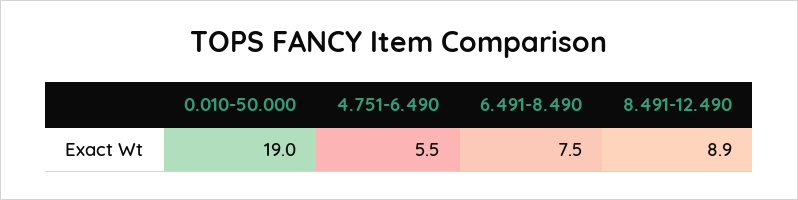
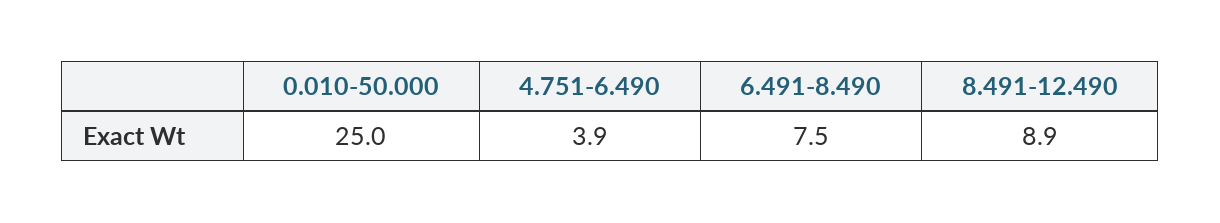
  {
-   "0.010-50.000": 19,
+   "0.010-50.000": 25,
-   "4.751-6.490": 5.5,
+   "4.751-6.490": 3.9,
    "6.491-8.490": 7.5,
    "8.491-12.490": 8.9
  }

